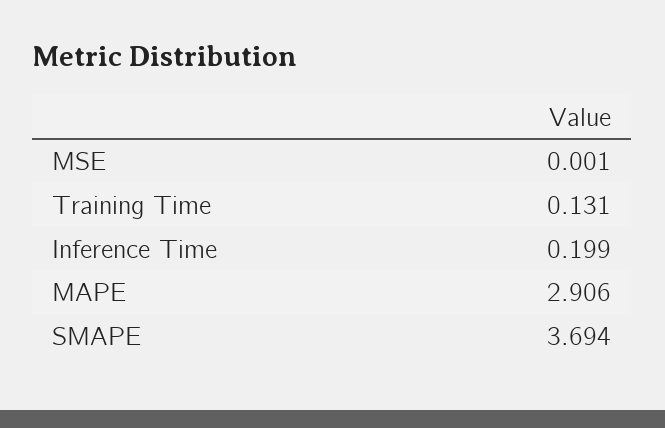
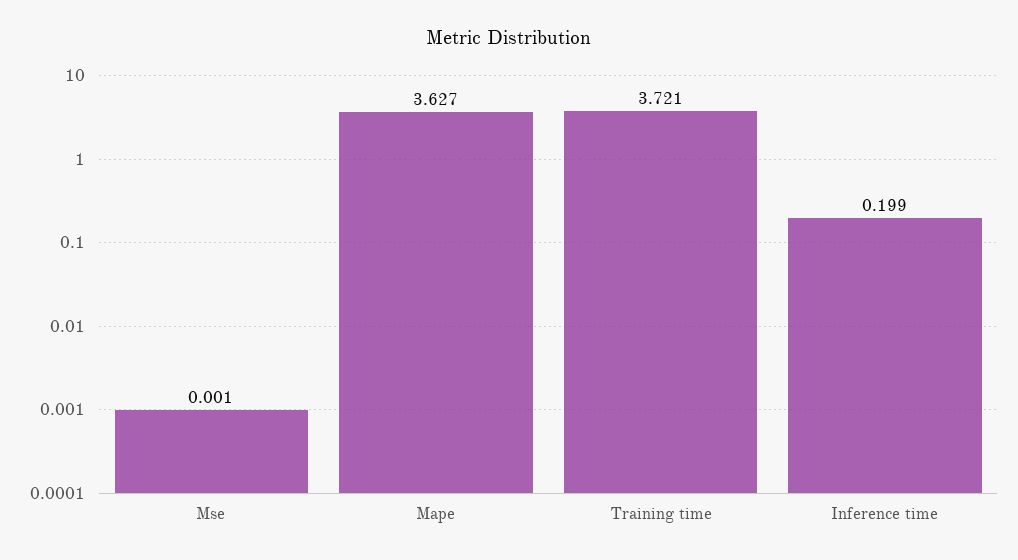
  {
    "MSE": 0.001,
-   "Training Time": 0.131,
+   "Training Time": 3.721,
    "Inference Time": 0.199,
-   "MAPE": 2.906,
+   "MAPE": 3.627
-   "SMAPE": 3.694
  }

